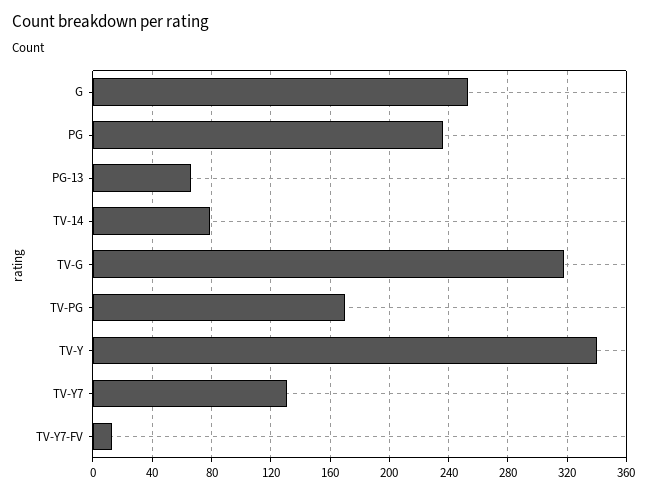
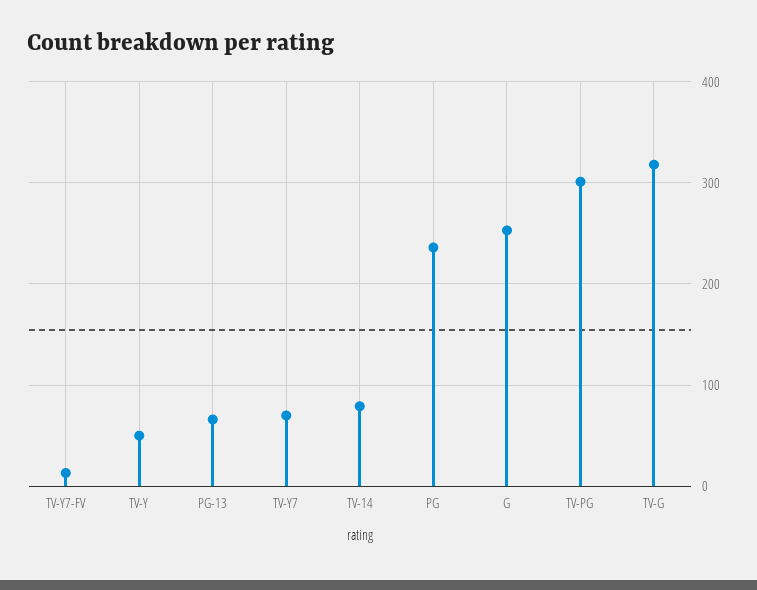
  {
    "G": 255,
    "PG": 235,
    "PG-13": 65,
    "TV-14": 80,
    "TV-G": 320,
-   "TV-PG": 170,
+   "TV-PG": 300,
-   "TV-Y": 340,
+   "TV-Y": 50,
-   "TV-Y7": 130,
+   "TV-Y7": 70,
    "TV-Y7-FV": 15
  }

